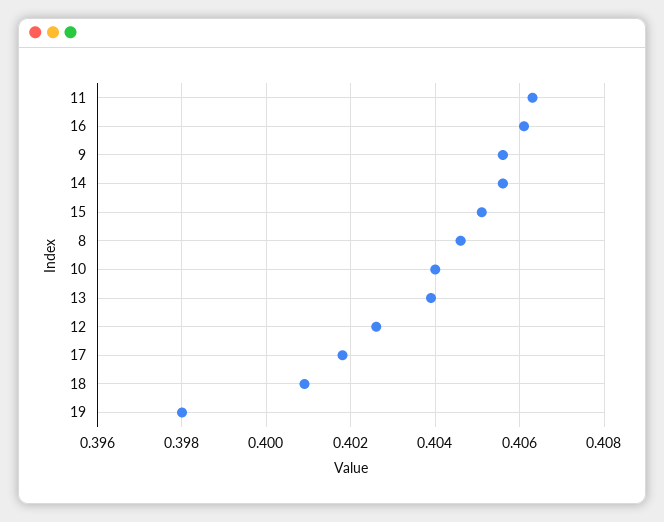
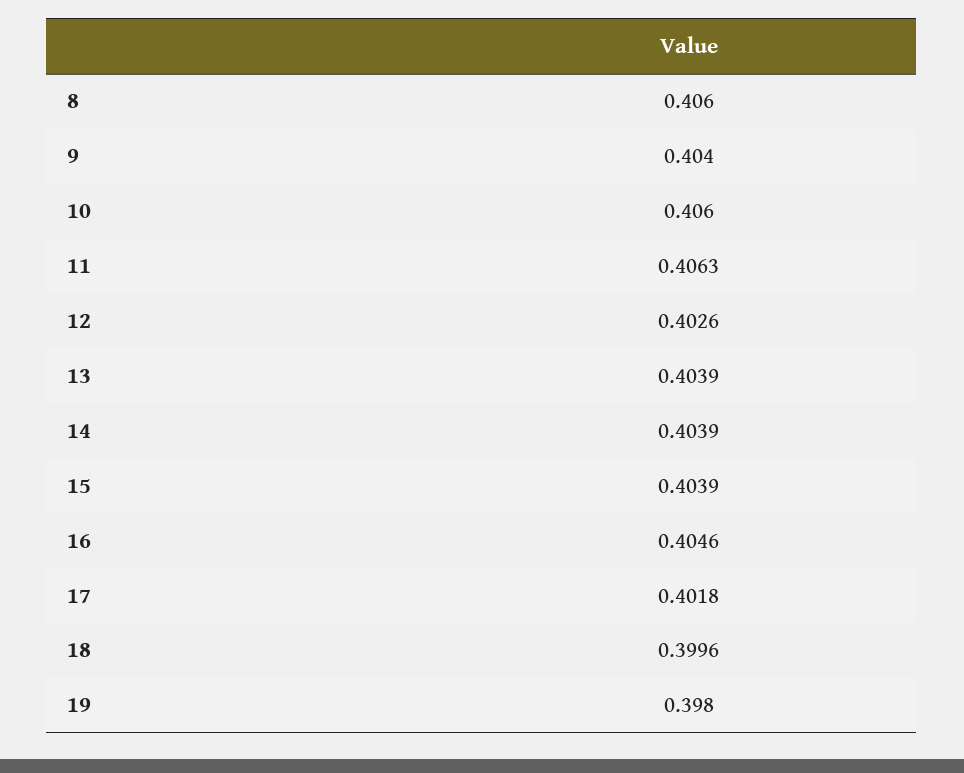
  {
    "11": 0.4063,
-   "16": 0.406,
+   "16": 0.4046,
-   "9": 0.4055,
+   "9": 0.404,
-   "14": 0.4055,
+   "14": 0.4039,
-   "15": 0.405,
+   "15": 0.4039,
-   "8": 0.4045,
+   "8": 0.406,
-   "10": 0.404,
+   "10": 0.406,
    "13": 0.4039,
    "12": 0.4026,
    "17": 0.4018,
-   "18": 0.401,
+   "18": 0.3996,
    "19": 0.398
  }

